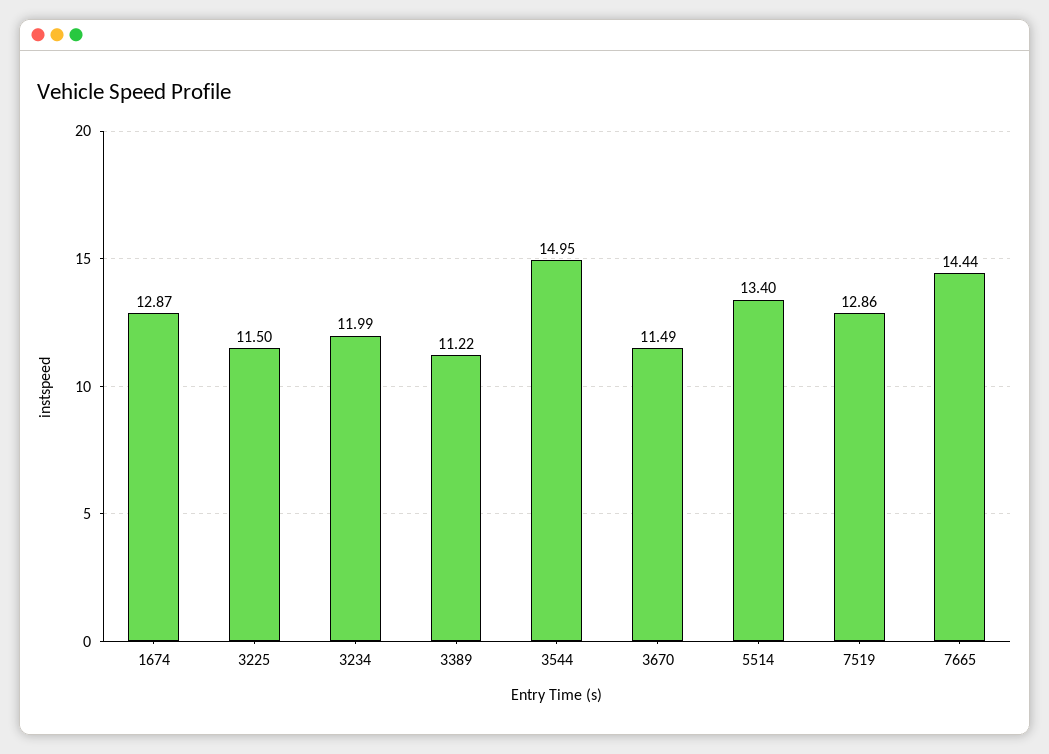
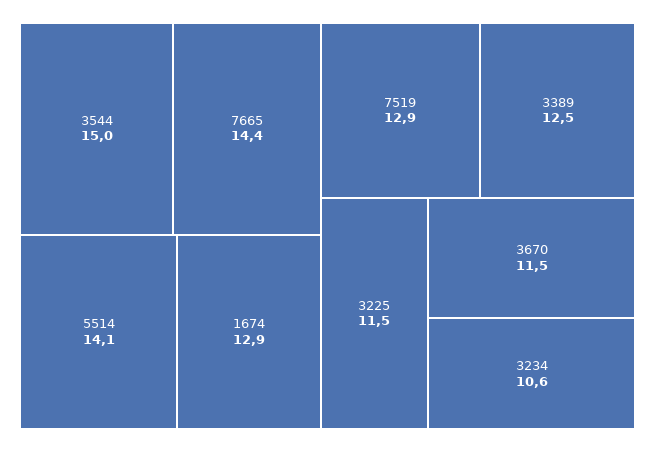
  {
    "1674": 12.87,
    "3225": 11.5,
-   "3234": 11.99,
+   "3234": 10.6,
-   "3389": 11.22,
+   "3389": 12.5,
    "3544": 14.95,
    "3670": 11.49,
-   "5514": 13.4,
+   "5514": 14.1,
    "7519": 12.86,
    "7665": 14.44
  }

